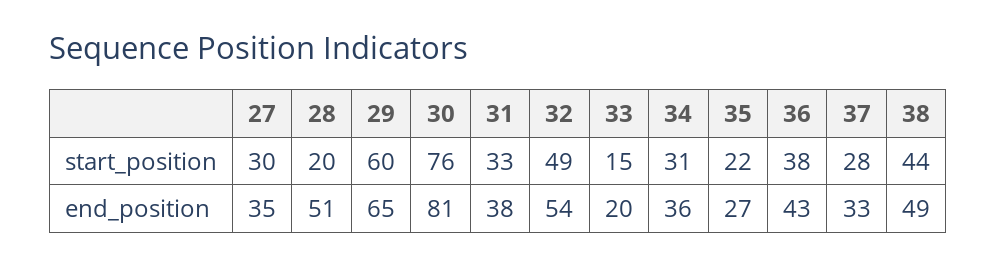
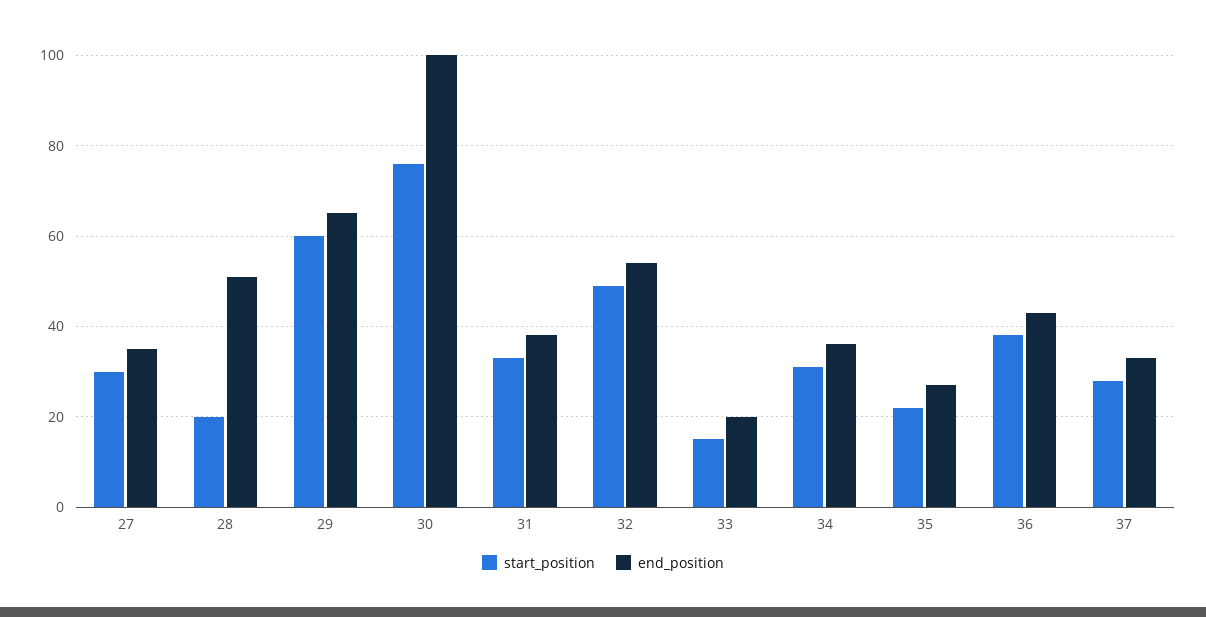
  {
    "start_position": {
      "27": 30,
      "28": 20,
      "29": 60,
      "30": 76,
      "31": 33,
      "32": 49,
      "33": 15,
      "34": 31,
      "35": 22,
      "36": 38,
-     "37": 28,
+     "37": 28
-     "38": 44
    },
    "end_position": {
      "27": 35,
      "28": 51,
      "29": 65,
-     "30": 81,
+     "30": 100,
      "31": 38,
      "32": 54,
      "33": 20,
      "34": 36,
      "35": 27,
      "36": 43,
-     "37": 33,
+     "37": 33
-     "38": 49
    }
  }

